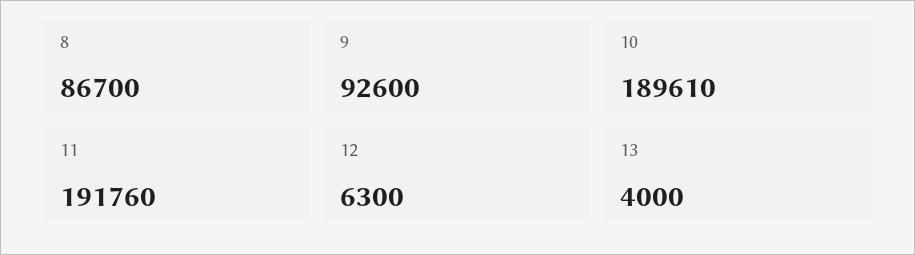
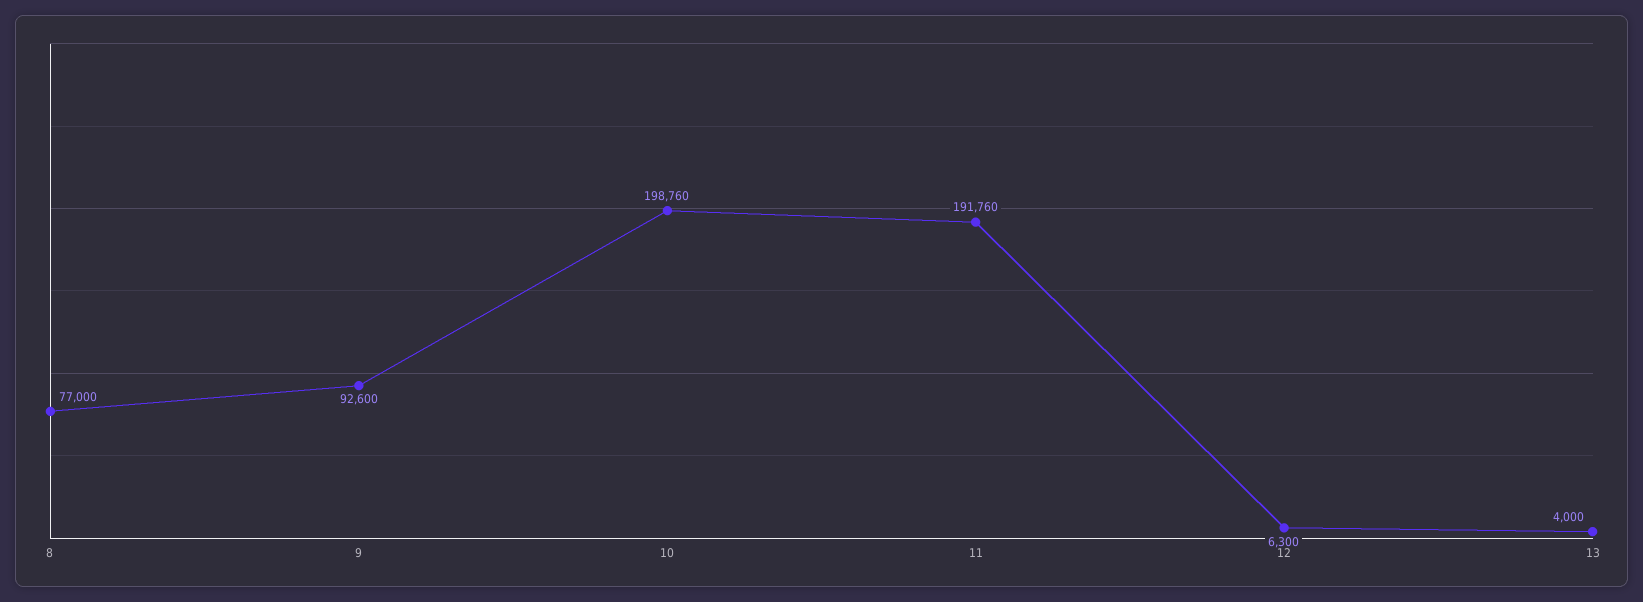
  {
-   "8": 86700,
+   "8": 77000,
    "9": 92600,
-   "10": 189610,
+   "10": 198760,
    "11": 191760,
    "12": 6300,
    "13": 4000
  }

